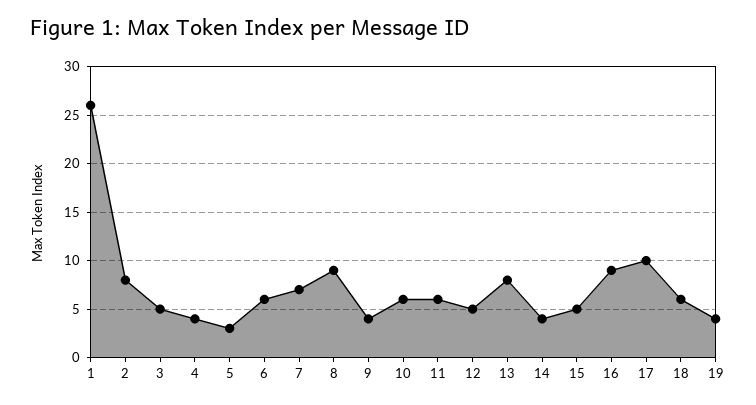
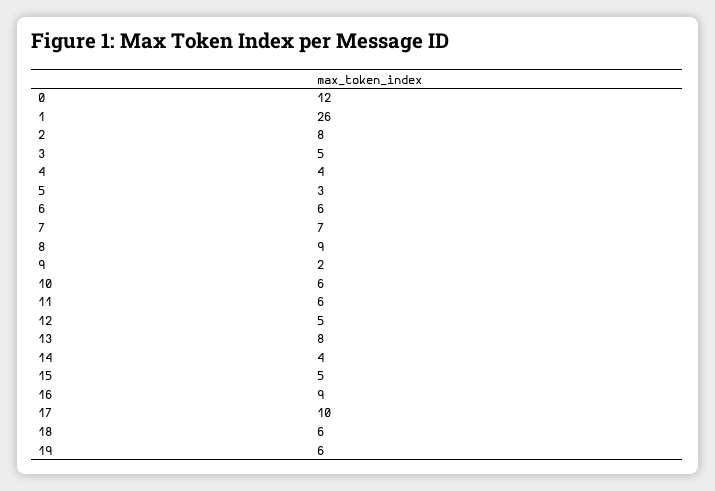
  {
    "1": 26,
    "2": 8,
    "3": 5,
    "4": 4,
    "5": 3,
    "6": 6,
    "7": 7,
    "8": 9,
-   "9": 4,
+   "9": 2,
    "10": 6,
    "11": 6,
    "12": 5,
    "13": 8,
    "14": 4,
    "15": 5,
    "16": 9,
    "17": 10,
    "18": 6,
-   "19": 4
+   "19": 6,
+   "0": 12
  }

